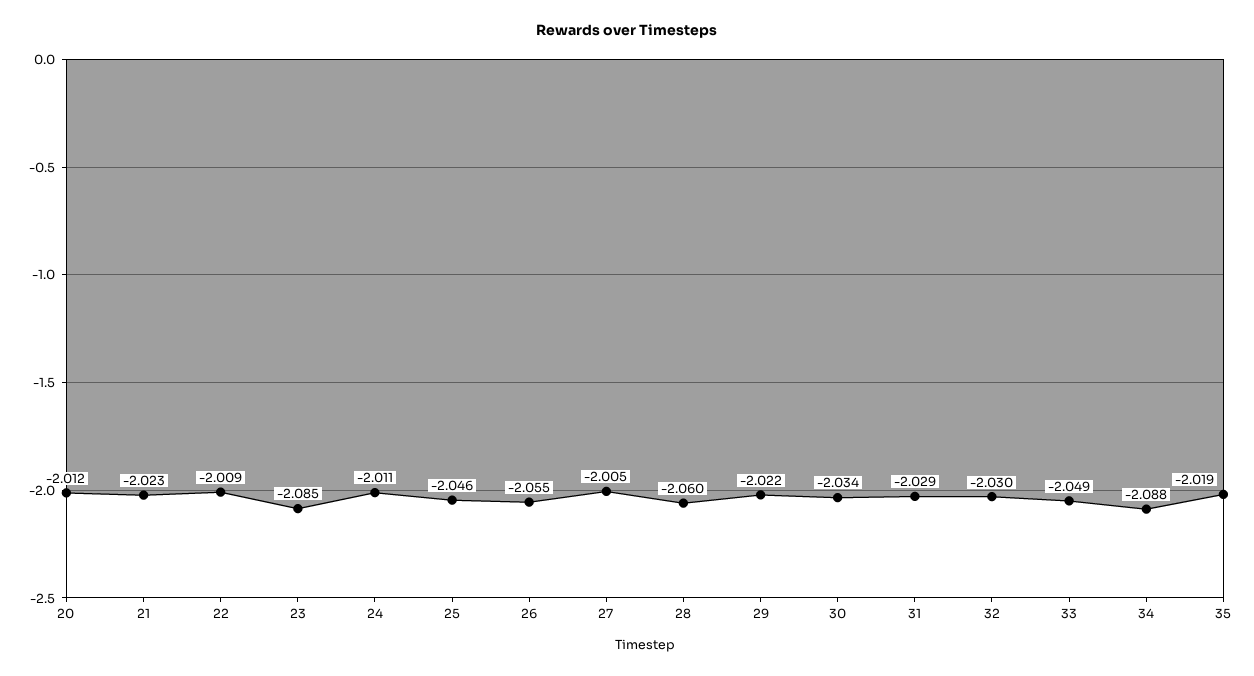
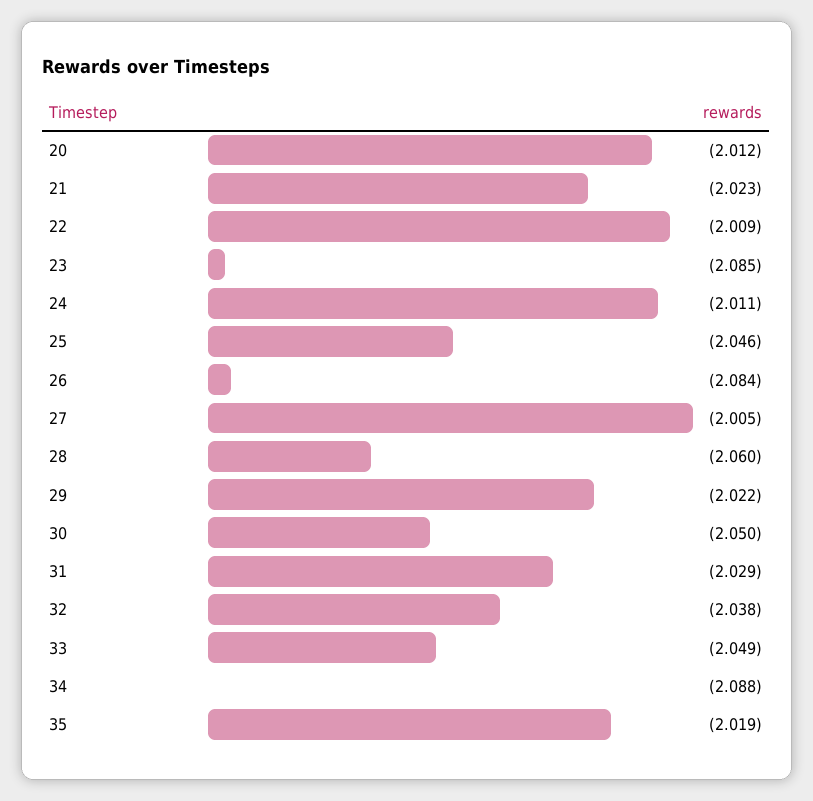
  {
    "20": -2.012,
    "21": -2.023,
    "22": -2.009,
    "23": -2.085,
    "24": -2.011,
    "25": -2.046,
-   "26": -2.055,
+   "26": -2.084,
    "27": -2.005,
    "28": -2.06,
    "29": -2.022,
-   "30": -2.034,
+   "30": -2.05,
    "31": -2.029,
-   "32": -2.03,
+   "32": -2.038,
    "33": -2.049,
    "34": -2.088,
    "35": -2.019
  }

